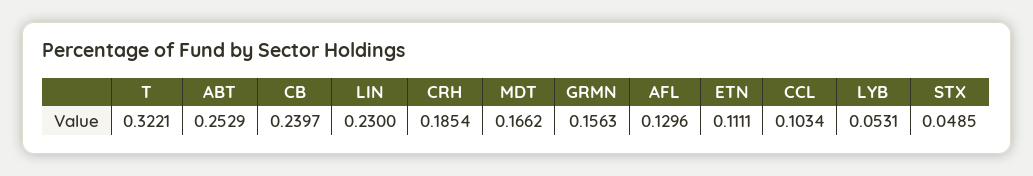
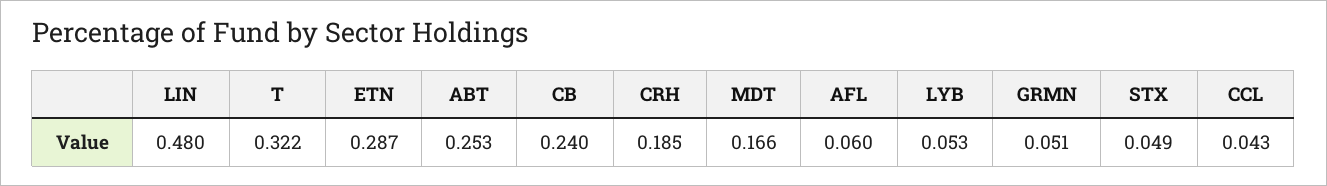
  {
    "T": 0.3221,
    "ABT": 0.2529,
    "CB": 0.2397,
-   "LIN": 0.23,
+   "LIN": 0.48,
    "CRH": 0.1854,
    "MDT": 0.1662,
-   "GRMN": 0.1563,
+   "GRMN": 0.051,
-   "AFL": 0.1296,
+   "AFL": 0.06,
-   "ETN": 0.1111,
+   "ETN": 0.287,
-   "CCL": 0.1034,
+   "CCL": 0.043,
    "LYB": 0.0531,
    "STX": 0.0485
  }

